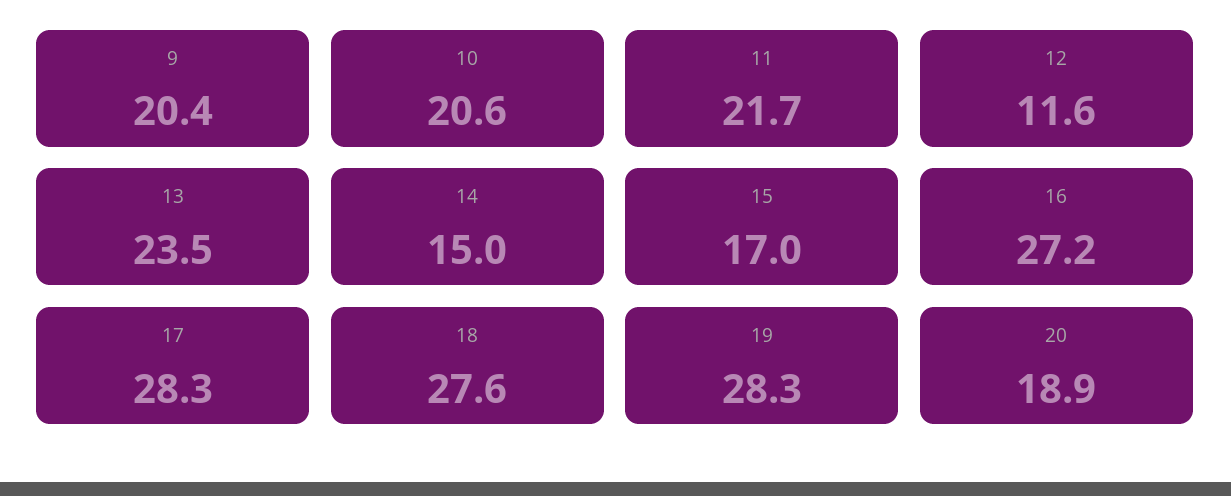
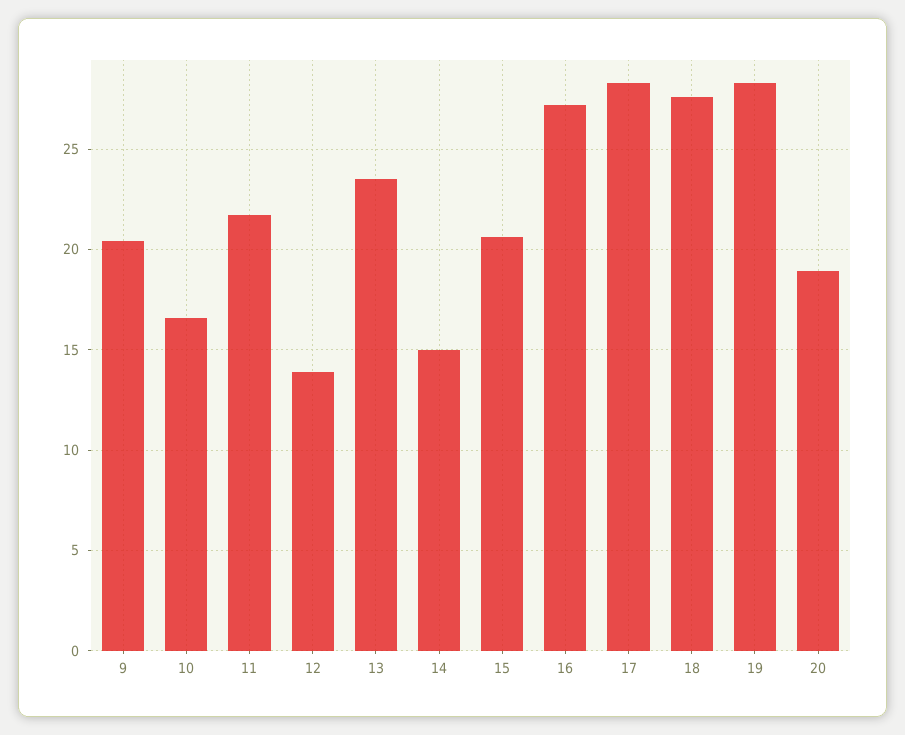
  {
    "9": 20.4,
-   "10": 20.6,
+   "10": 16.5,
    "11": 21.7,
-   "12": 11.6,
+   "12": 14,
    "13": 23.5,
    "14": 15,
-   "15": 17,
+   "15": 20.5,
    "16": 27.2,
    "17": 28.3,
    "18": 27.6,
    "19": 28.3,
    "20": 18.9
  }

